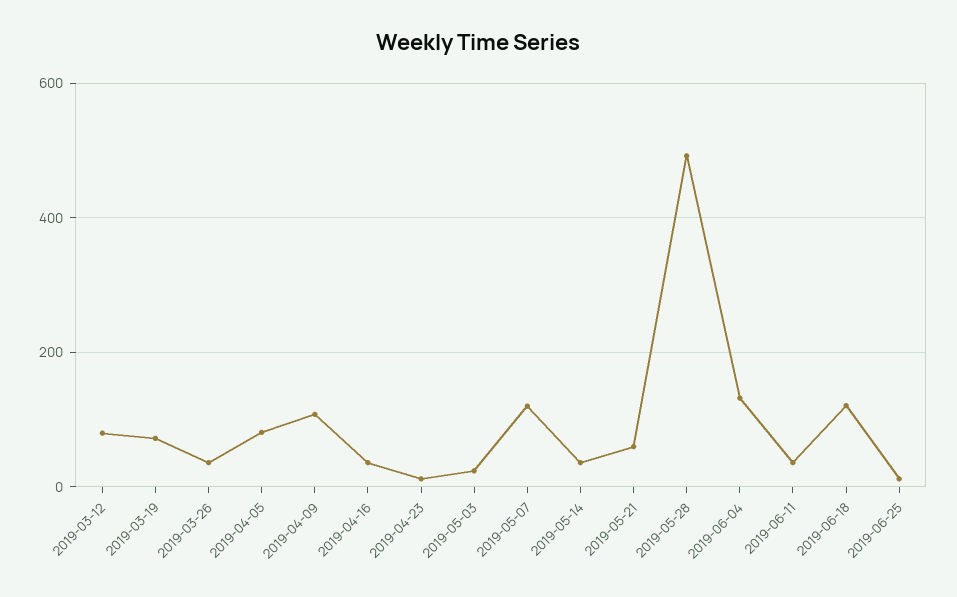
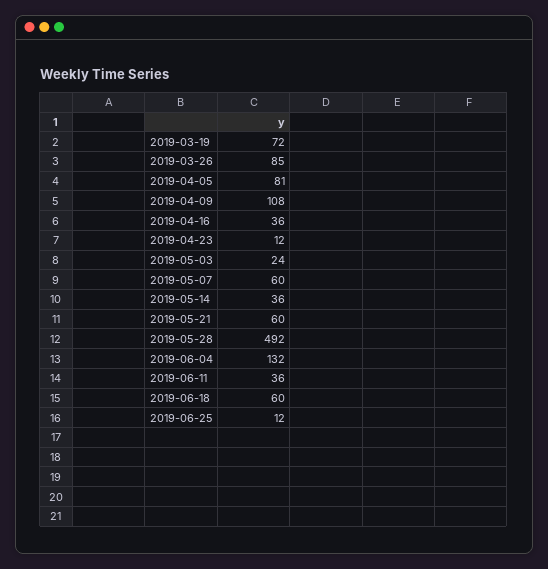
  {
-   "2019-03-12": 80,
    "2019-03-19": 72,
-   "2019-03-26": 40,
+   "2019-03-26": 85,
    "2019-04-05": 81,
    "2019-04-09": 108,
    "2019-04-16": 36,
    "2019-04-23": 12,
    "2019-05-03": 24,
-   "2019-05-07": 120,
+   "2019-05-07": 60,
    "2019-05-14": 36,
    "2019-05-21": 60,
    "2019-05-28": 492,
    "2019-06-04": 132,
    "2019-06-11": 36,
-   "2019-06-18": 120,
+   "2019-06-18": 60,
    "2019-06-25": 12
  }

